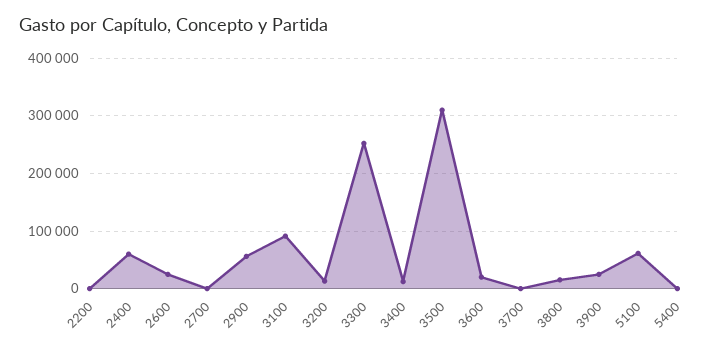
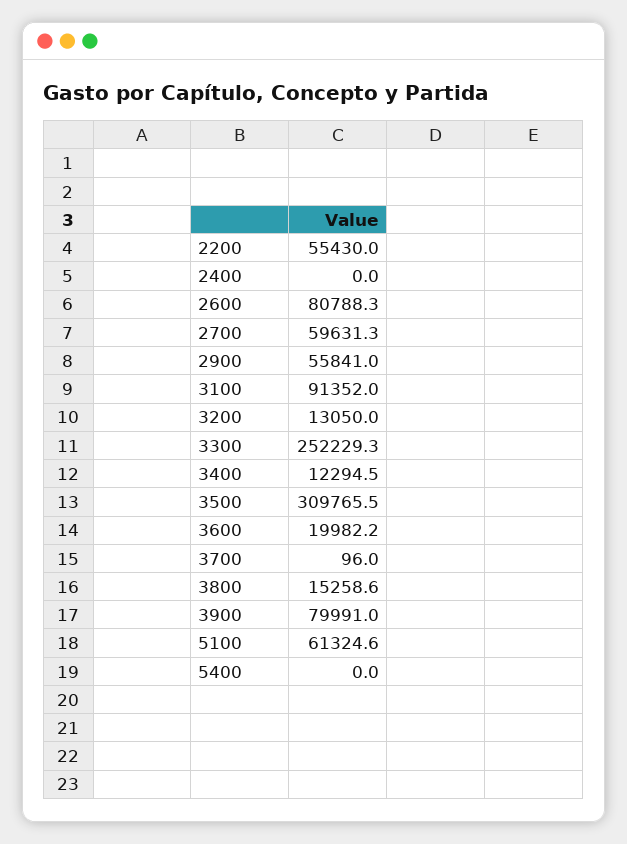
  {
-   "2200": 0,
+   "2200": 55430,
-   "2400": 60000,
+   "2400": 0,
-   "2600": 20000,
+   "2600": 80788.3,
-   "2700": 0,
+   "2700": 59631.3,
    "2900": 55841,
    "3100": 91352,
    "3200": 13050,
    "3300": 252229.3,
    "3400": 12294.5,
    "3500": 309765.5,
    "3600": 19982.2,
    "3700": 96,
    "3800": 15258.6,
-   "3900": 20000,
+   "3900": 79991,
    "5100": 61324.6,
    "5400": 0
  }

